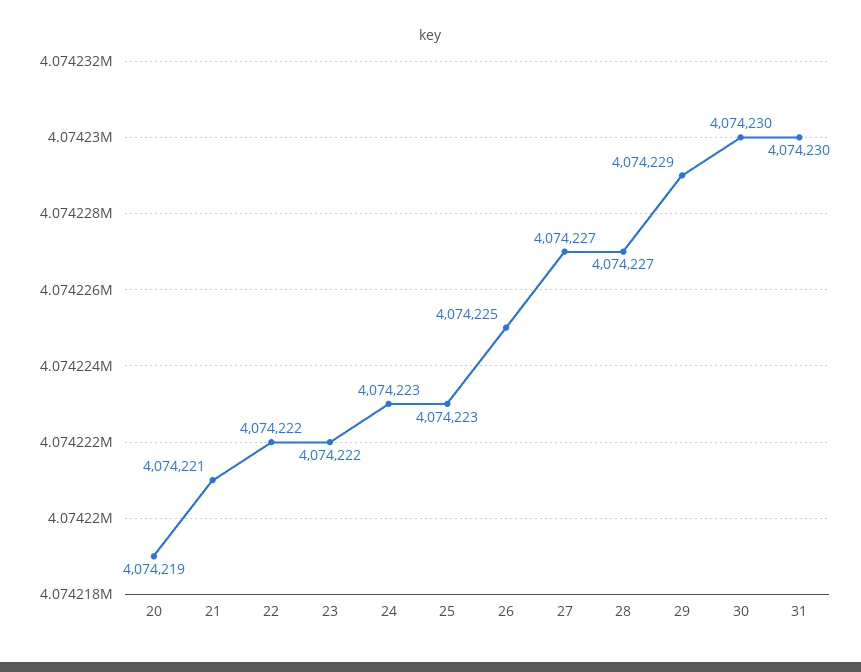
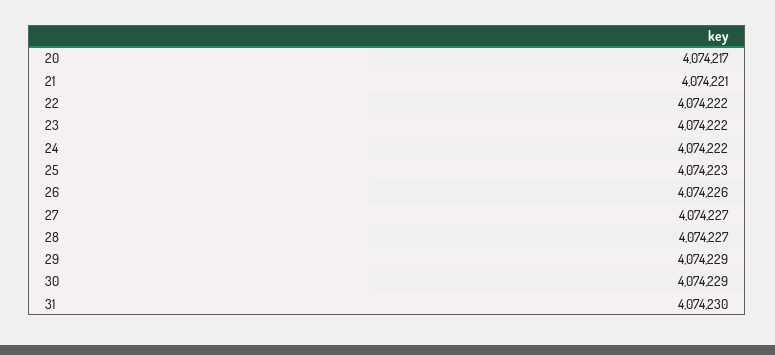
  {
-   "20": 4074219,
+   "20": 4074217,
    "21": 4074221,
    "22": 4074222,
    "23": 4074222,
-   "24": 4074223,
+   "24": 4074222,
    "25": 4074223,
-   "26": 4074225,
+   "26": 4074226,
    "27": 4074227,
    "28": 4074227,
    "29": 4074229,
-   "30": 4074230,
+   "30": 4074229,
    "31": 4074230
  }

